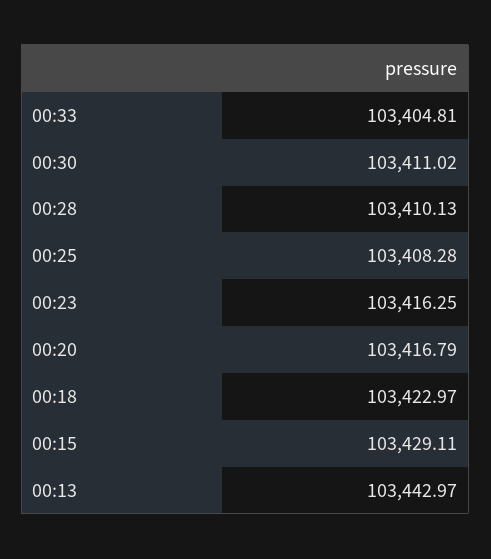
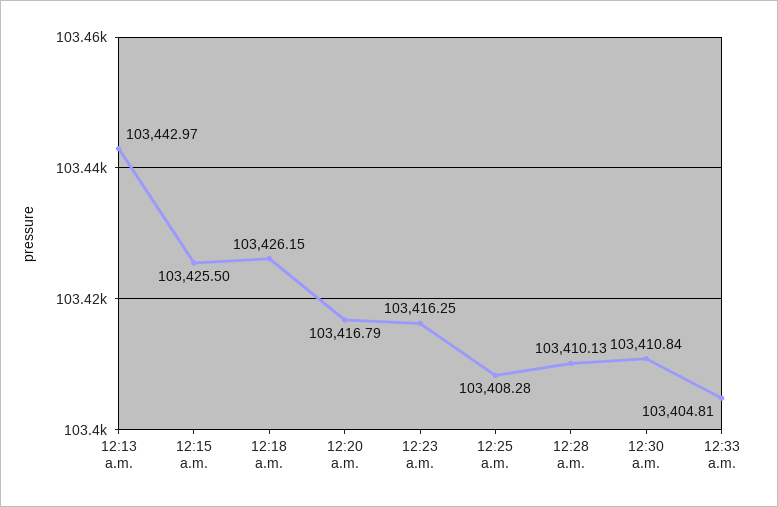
  {
    "00:33": 103404.81,
-   "00:30": 103411.02,
+   "00:30": 103410.84,
    "00:28": 103410.13,
    "00:25": 103408.28,
    "00:23": 103416.25,
    "00:20": 103416.79,
-   "00:18": 103422.97,
+   "00:18": 103426.15,
-   "00:15": 103429.11,
+   "00:15": 103425.5,
    "00:13": 103442.97
  }

